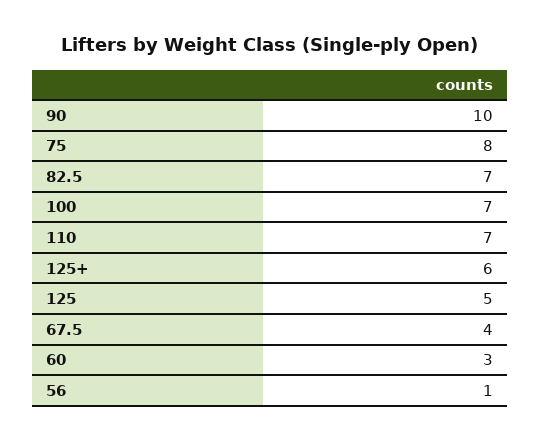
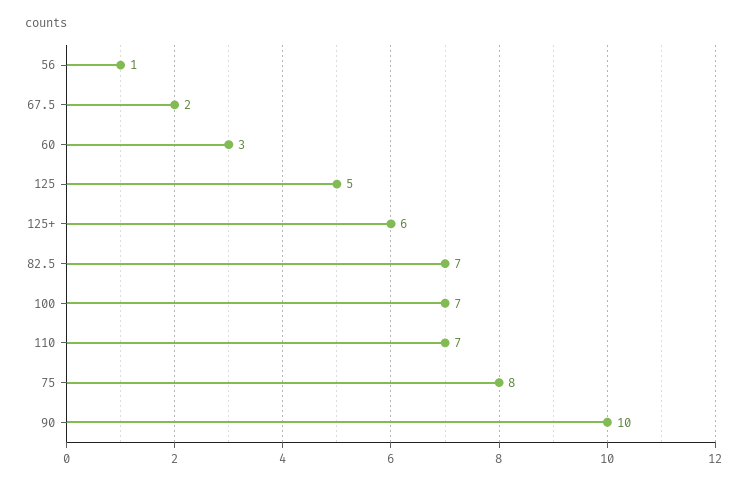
  {
    "90": 10,
    "75": 8,
    "82.5": 7,
    "100": 7,
    "110": 7,
    "125+": 6,
    "125": 5,
-   "67.5": 4,
+   "67.5": 2,
    "60": 3,
    "56": 1
  }

